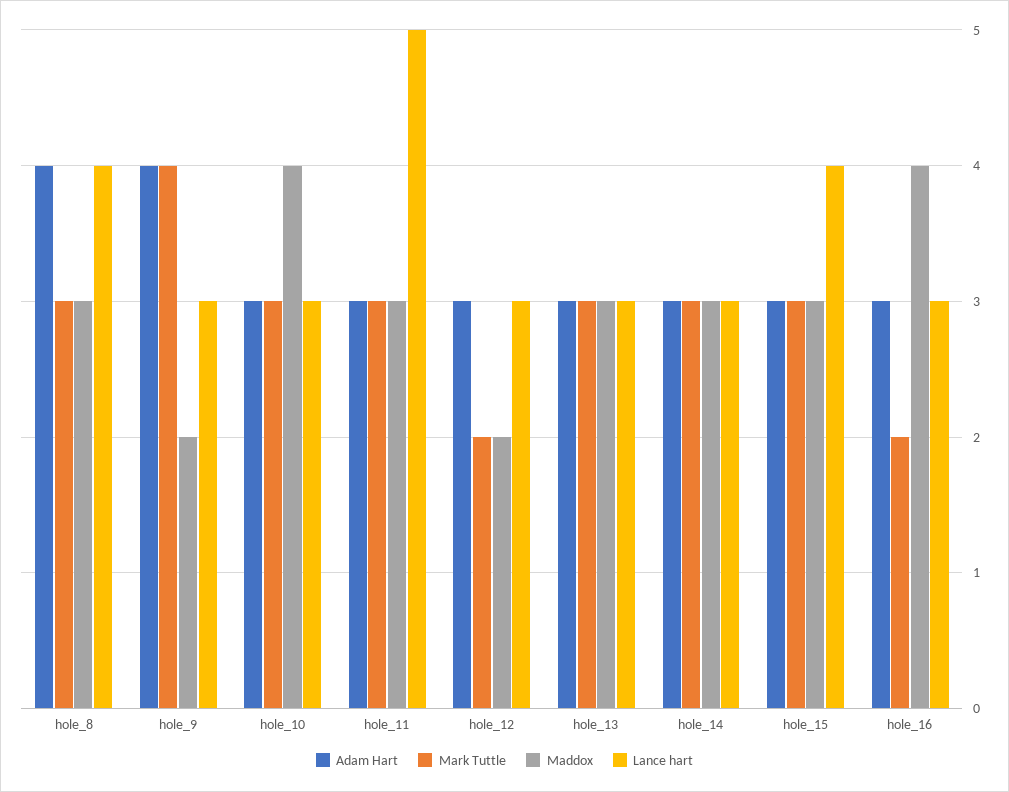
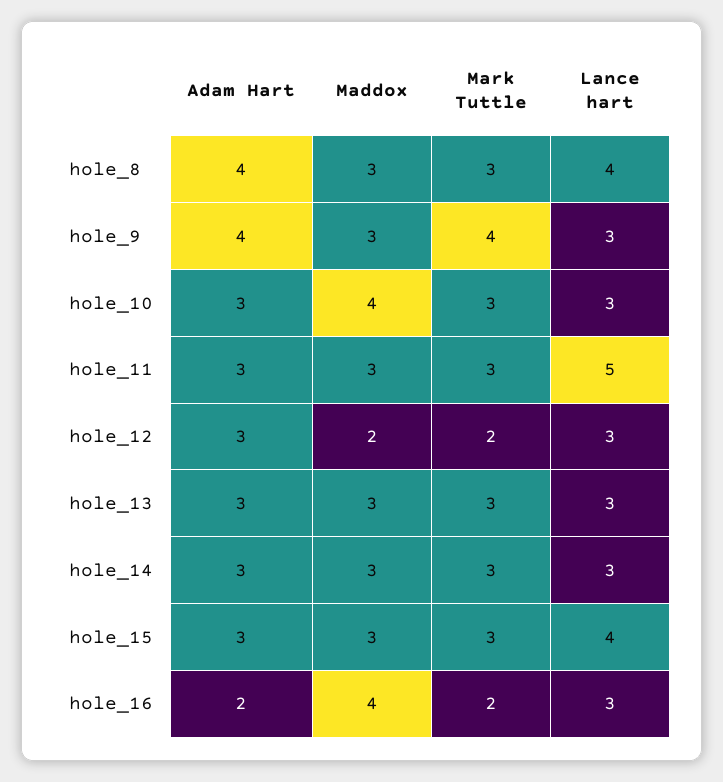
  {
    "Adam Hart": {
      "hole_8": 4,
      "hole_9": 4,
      "hole_10": 3,
      "hole_11": 3,
      "hole_12": 3,
      "hole_13": 3,
      "hole_14": 3,
      "hole_15": 3,
-     "hole_16": 3
+     "hole_16": 2
    },
    "Mark Tuttle": {
      "hole_8": 3,
      "hole_9": 4,
      "hole_10": 3,
      "hole_11": 3,
      "hole_12": 2,
      "hole_13": 3,
      "hole_14": 3,
      "hole_15": 3,
      "hole_16": 2
    },
    "Maddox": {
      "hole_8": 3,
-     "hole_9": 2,
+     "hole_9": 3,
      "hole_10": 4,
      "hole_11": 3,
      "hole_12": 2,
      "hole_13": 3,
      "hole_14": 3,
      "hole_15": 3,
      "hole_16": 4
    },
    "Lance hart": {
      "hole_8": 4,
      "hole_9": 3,
      "hole_10": 3,
      "hole_11": 5,
      "hole_12": 3,
      "hole_13": 3,
      "hole_14": 3,
      "hole_15": 4,
      "hole_16": 3
    }
  }

